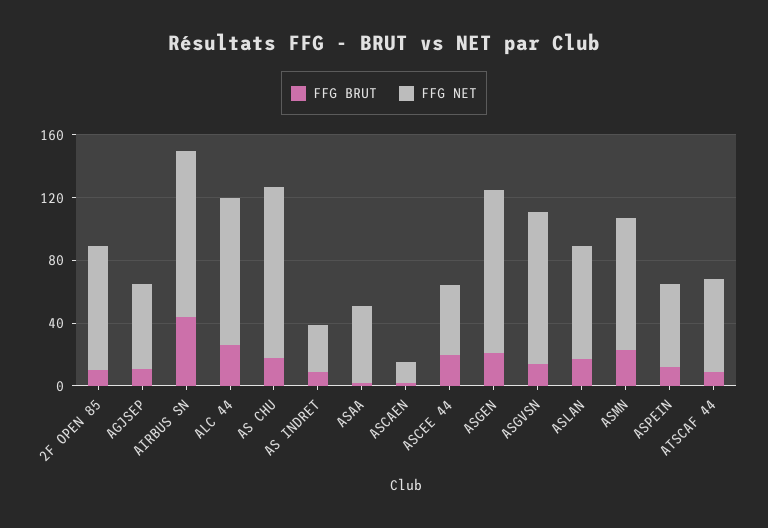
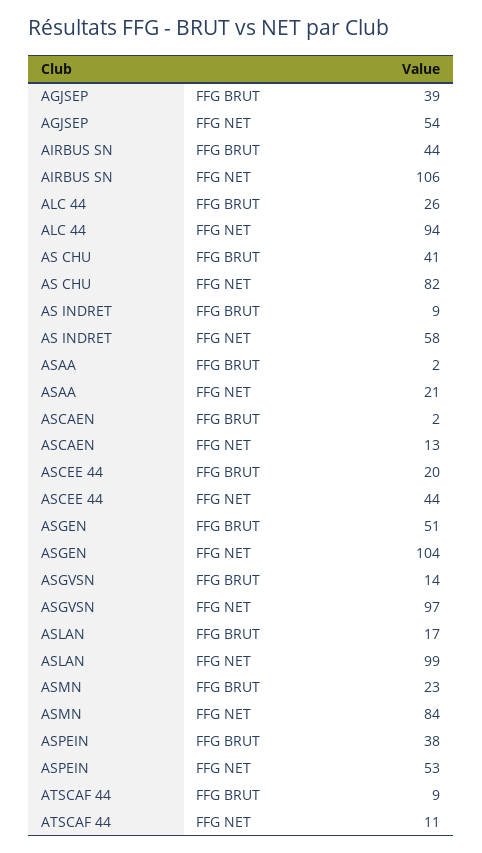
  {
    "FFG BRUT": {
-     "2F OPEN 85": 10,
-     "AGJSEP": 10,
+     "AGJSEP": 39,
      "AIRBUS SN": 44,
      "ALC 44": 26,
-     "AS CHU": 20,
+     "AS CHU": 41,
      "AS INDRET": 9,
      "ASAA": 2,
      "ASCAEN": 2,
      "ASCEE 44": 20,
-     "ASGEN": 20,
+     "ASGEN": 51,
      "ASGVSN": 14,
      "ASLAN": 17,
      "ASMN": 23,
-     "ASPEIN": 10,
+     "ASPEIN": 38,
      "ATSCAF 44": 9
    },
    "FFG NET": {
-     "2F OPEN 85": 80,
      "AGJSEP": 54,
      "AIRBUS SN": 106,
      "ALC 44": 94,
-     "AS CHU": 110,
+     "AS CHU": 82,
-     "AS INDRET": 30,
+     "AS INDRET": 58,
-     "ASAA": 50,
+     "ASAA": 21,
      "ASCAEN": 13,
      "ASCEE 44": 44,
      "ASGEN": 104,
      "ASGVSN": 97,
-     "ASLAN": 70,
+     "ASLAN": 99,
      "ASMN": 84,
      "ASPEIN": 53,
-     "ATSCAF 44": 60
+     "ATSCAF 44": 11
    }
  }

